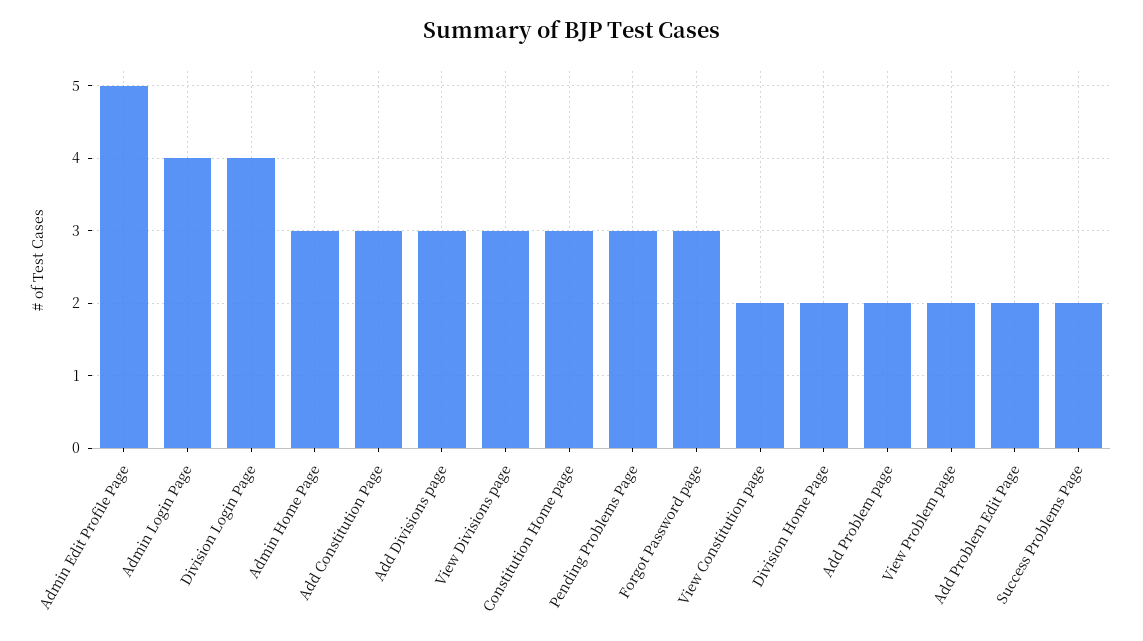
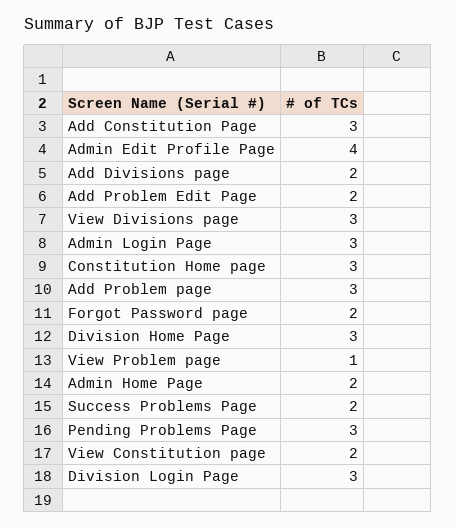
  {
-   "Admin Edit Profile Page": 5,
+   "Admin Edit Profile Page": 4,
-   "Admin Login Page": 4,
+   "Admin Login Page": 3,
-   "Division Login Page": 4,
+   "Division Login Page": 3,
-   "Admin Home Page": 3,
+   "Admin Home Page": 2,
    "Add Constitution Page": 3,
-   "Add Divisions page": 3,
+   "Add Divisions page": 2,
    "View Divisions page": 3,
    "Constitution Home page": 3,
    "Pending Problems Page": 3,
-   "Forgot Password page": 3,
+   "Forgot Password page": 2,
    "View Constitution page": 2,
-   "Division Home Page": 2,
+   "Division Home Page": 3,
-   "Add Problem page": 2,
+   "Add Problem page": 3,
-   "View Problem page": 2,
+   "View Problem page": 1,
    "Add Problem Edit Page": 2,
    "Success Problems Page": 2
  }

